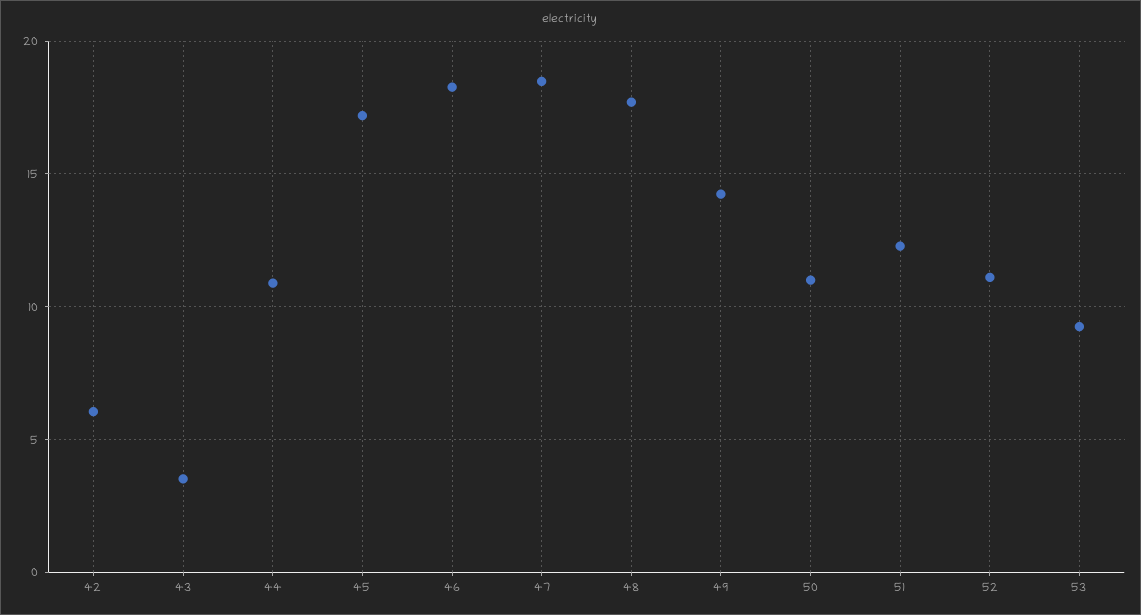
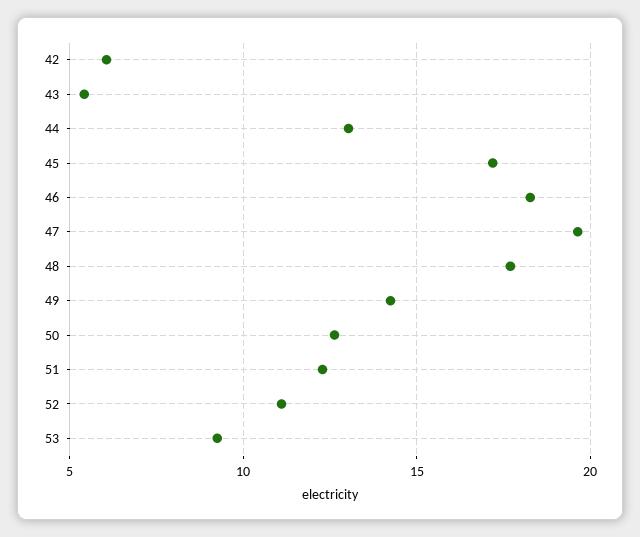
  {
    "42": 6,
-   "43": 3.5,
+   "43": 5.5,
-   "44": 11,
+   "44": 13,
    "45": 17,
    "46": 18.5,
-   "47": 18.5,
+   "47": 19.5,
    "48": 17.5,
    "49": 14,
-   "50": 11,
+   "50": 12.5,
    "51": 12.5,
    "52": 11,
    "53": 9.5
  }

